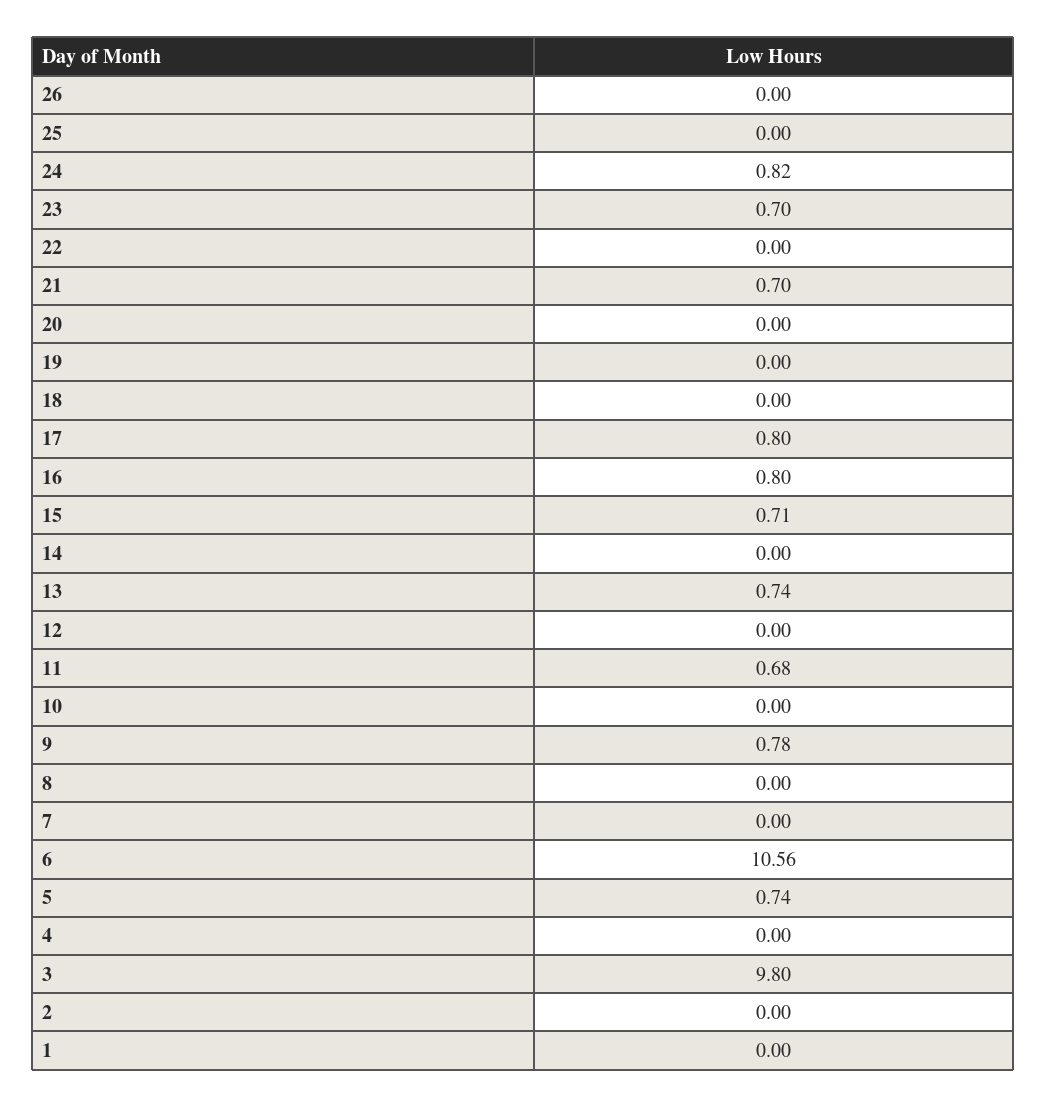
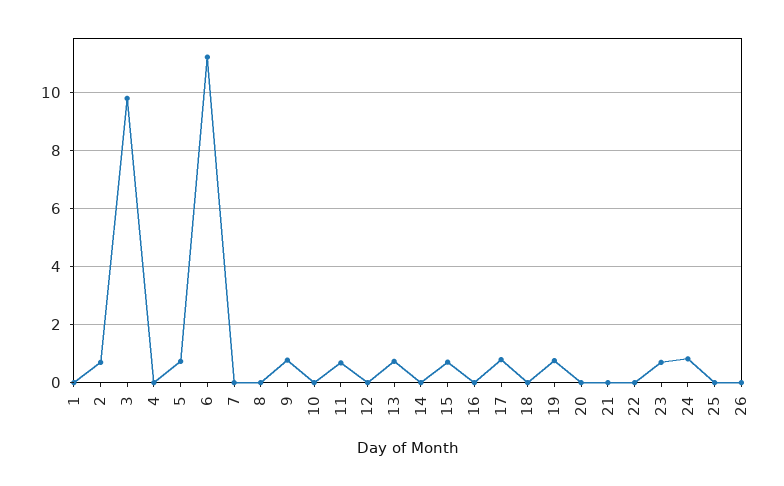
  {
    "26": 0,
    "25": 0,
    "24": 0.82,
    "23": 0.7,
    "22": 0,
-   "21": 0.7,
+   "21": 0,
    "20": 0,
-   "19": 0,
+   "19": 0.75,
    "18": 0,
    "17": 0.8,
-   "16": 0.8,
+   "16": 0,
    "15": 0.71,
    "14": 0,
    "13": 0.74,
    "12": 0,
    "11": 0.68,
    "10": 0,
    "9": 0.78,
    "8": 0,
    "7": 0,
-   "6": 10.56,
+   "6": 11.25,
    "5": 0.74,
    "4": 0,
    "3": 9.8,
-   "2": 0,
+   "2": 0.75,
    "1": 0
  }

